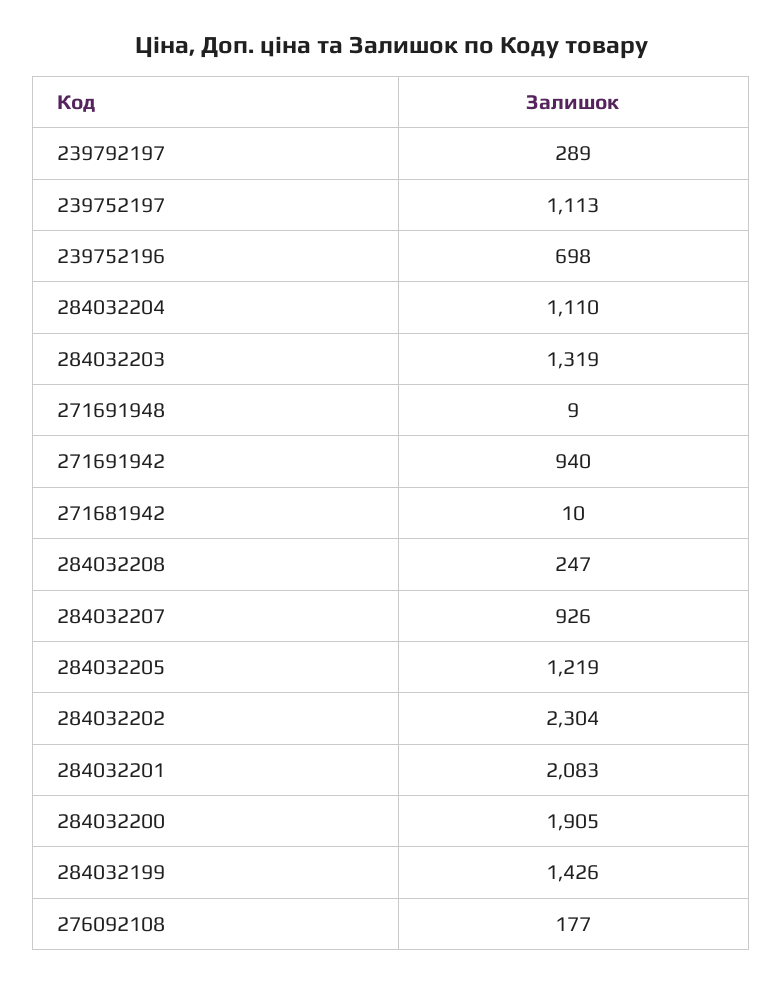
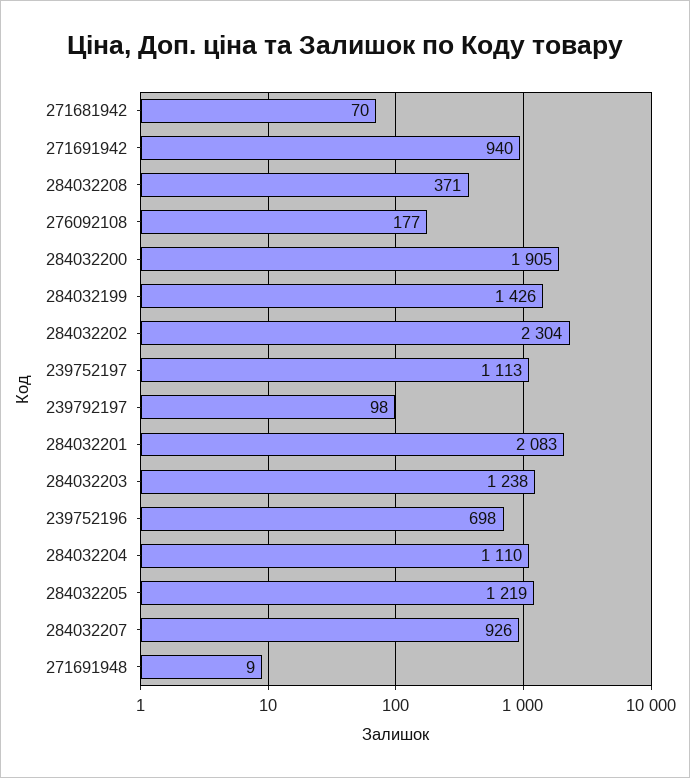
  {
-   "239792197": 289,
+   "239792197": 98,
    "239752197": 1113,
    "239752196": 698,
    "284032204": 1110,
-   "284032203": 1319,
+   "284032203": 1238,
    "271691948": 9,
    "271691942": 940,
-   "271681942": 10,
+   "271681942": 70,
-   "284032208": 247,
+   "284032208": 371,
    "284032207": 926,
    "284032205": 1219,
    "284032202": 2304,
    "284032201": 2083,
    "284032200": 1905,
    "284032199": 1426,
    "276092108": 177
  }

